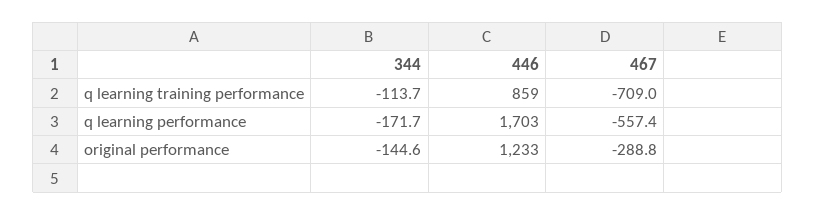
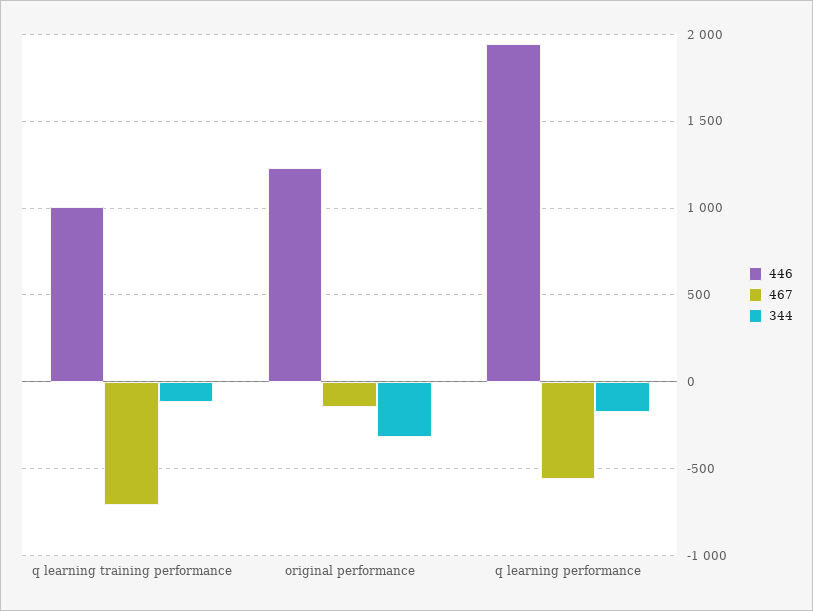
  {
    "344": {
      "q learning training performance": -113.7,
      "q learning performance": -171.7,
-     "original performance": -144.6
+     "original performance": -300
    },
    "446": {
-     "q learning training performance": 859,
+     "q learning training performance": 1000,
-     "q learning performance": 1703,
+     "q learning performance": 1950,
      "original performance": 1233
    },
    "467": {
      "q learning training performance": -709,
      "q learning performance": -557.4,
-     "original performance": -288.8
+     "original performance": -150
    }
  }

